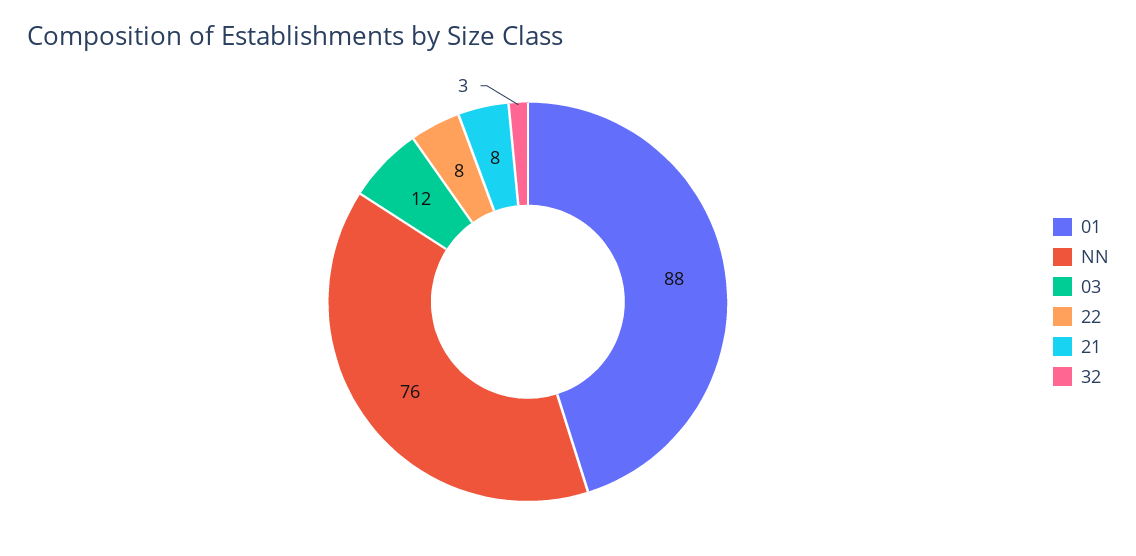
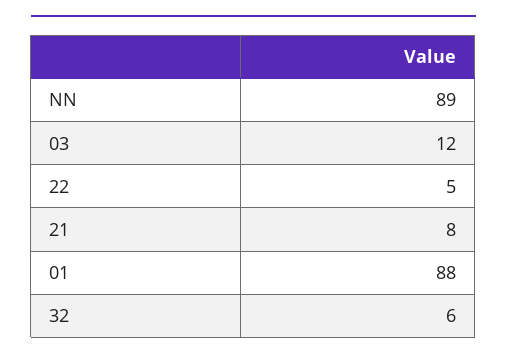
  {
    "01": 88,
-   "NN": 76,
+   "NN": 89,
    "03": 12,
-   "22": 8,
+   "22": 5,
    "21": 8,
-   "32": 3
+   "32": 6
  }

